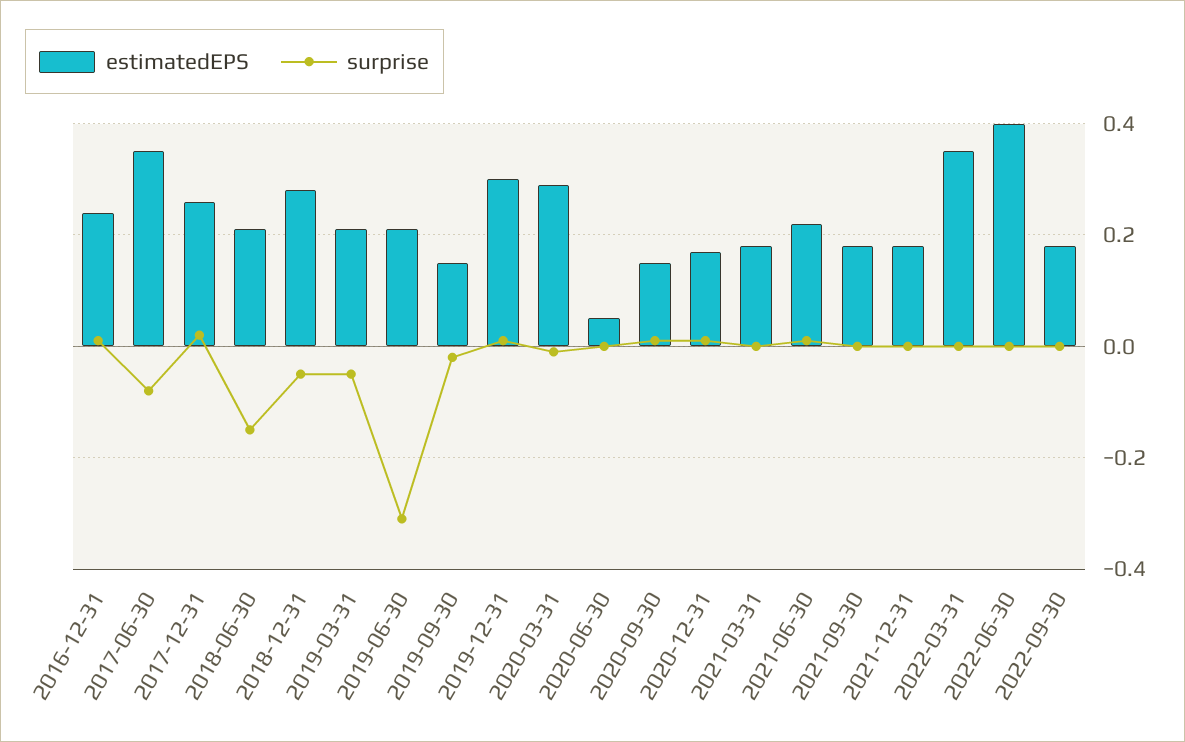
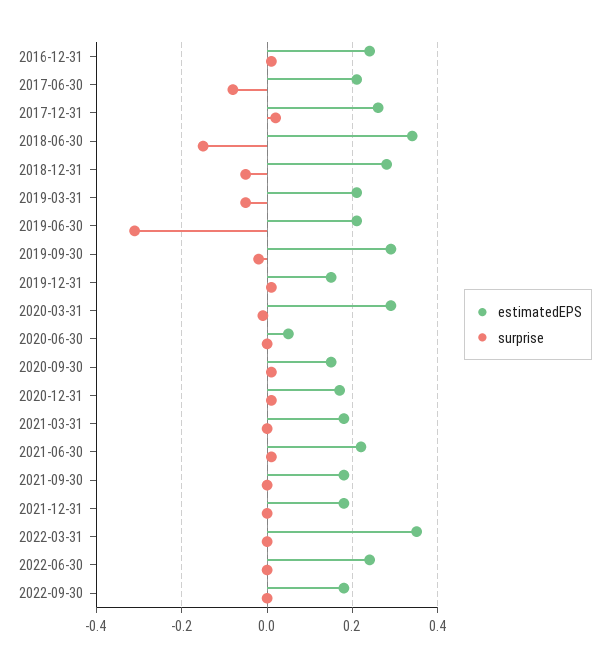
  {
    "estimatedEPS": {
      "2016-12-31": 0.25,
-     "2017-06-30": 0.35,
+     "2017-06-30": 0.2,
      "2017-12-31": 0.25,
-     "2018-06-30": 0.2,
+     "2018-06-30": 0.35,
      "2018-12-31": 0.3,
      "2019-03-31": 0.2,
      "2019-06-30": 0.2,
-     "2019-09-30": 0.15,
+     "2019-09-30": 0.3,
-     "2019-12-31": 0.3,
+     "2019-12-31": 0.15,
      "2020-03-31": 0.3,
      "2020-06-30": 0.05,
      "2020-09-30": 0.15,
      "2020-12-31": 0.15,
      "2021-03-31": 0.2,
      "2021-06-30": 0.2,
      "2021-09-30": 0.2,
      "2021-12-31": 0.2,
      "2022-03-31": 0.35,
-     "2022-06-30": 0.4,
+     "2022-06-30": 0.25,
      "2022-09-30": 0.2
    },
    "surprise": {
      "2016-12-31": 0,
      "2017-06-30": -0.1,
      "2017-12-31": 0,
      "2018-06-30": -0.15,
      "2018-12-31": -0.05,
      "2019-03-31": -0.05,
      "2019-06-30": -0.3,
      "2019-09-30": 0,
      "2019-12-31": 0,
      "2020-03-31": 0,
      "2020-06-30": 0,
      "2020-09-30": 0,
      "2020-12-31": 0,
      "2021-03-31": 0,
      "2021-06-30": 0,
      "2021-09-30": 0,
      "2021-12-31": 0,
      "2022-03-31": 0,
      "2022-06-30": 0,
      "2022-09-30": 0
    }
  }

